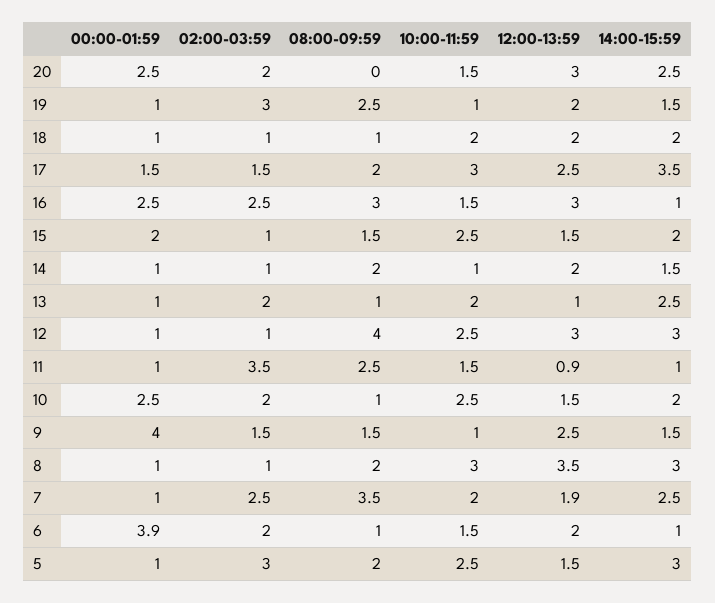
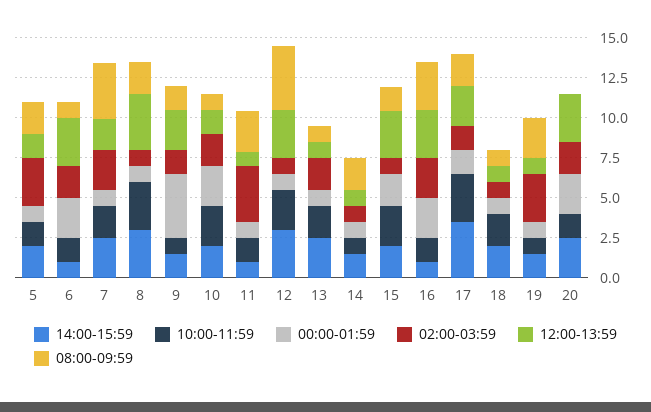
  {
    "00:00-01:59": {
      "20": 2.5,
      "19": 1,
      "18": 1,
      "17": 1.5,
      "16": 2.5,
      "15": 2,
      "14": 1,
      "13": 1,
      "12": 1,
      "11": 1,
      "10": 2.5,
      "9": 4,
      "8": 1,
      "7": 1,
-     "6": 3.9,
+     "6": 2.5,
      "5": 1
    },
    "02:00-03:59": {
      "20": 2,
      "19": 3,
      "18": 1,
      "17": 1.5,
      "16": 2.5,
      "15": 1,
      "14": 1,
      "13": 2,
      "12": 1,
      "11": 3.5,
      "10": 2,
      "9": 1.5,
      "8": 1,
      "7": 2.5,
      "6": 2,
      "5": 3
    },
    "08:00-09:59": {
      "20": 0,
      "19": 2.5,
      "18": 1,
      "17": 2,
      "16": 3,
      "15": 1.5,
      "14": 2,
      "13": 1,
      "12": 4,
      "11": 2.5,
      "10": 1,
      "9": 1.5,
      "8": 2,
      "7": 3.5,
      "6": 1,
      "5": 2
    },
    "10:00-11:59": {
      "20": 1.5,
      "19": 1,
      "18": 2,
      "17": 3,
      "16": 1.5,
      "15": 2.5,
      "14": 1,
      "13": 2,
      "12": 2.5,
      "11": 1.5,
      "10": 2.5,
      "9": 1,
      "8": 3,
      "7": 2,
      "6": 1.5,
-     "5": 2.5
+     "5": 1.5
    },
    "12:00-13:59": {
      "20": 3,
-     "19": 2,
+     "19": 1,
-     "18": 2,
+     "18": 1,
      "17": 2.5,
      "16": 3,
-     "15": 1.5,
+     "15": 3,
-     "14": 2,
+     "14": 1,
      "13": 1,
      "12": 3,
      "11": 0.9,
      "10": 1.5,
      "9": 2.5,
      "8": 3.5,
      "7": 1.9,
-     "6": 2,
+     "6": 3,
      "5": 1.5
    },
    "14:00-15:59": {
      "20": 2.5,
      "19": 1.5,
      "18": 2,
      "17": 3.5,
      "16": 1,
      "15": 2,
      "14": 1.5,
      "13": 2.5,
      "12": 3,
      "11": 1,
      "10": 2,
      "9": 1.5,
      "8": 3,
      "7": 2.5,
      "6": 1,
-     "5": 3
+     "5": 2
    }
  }

